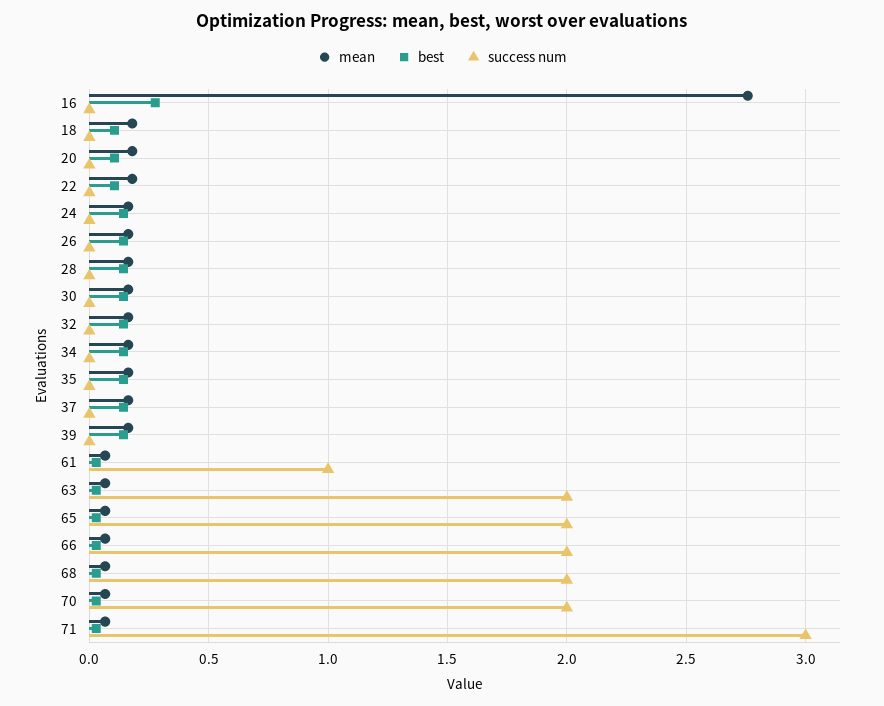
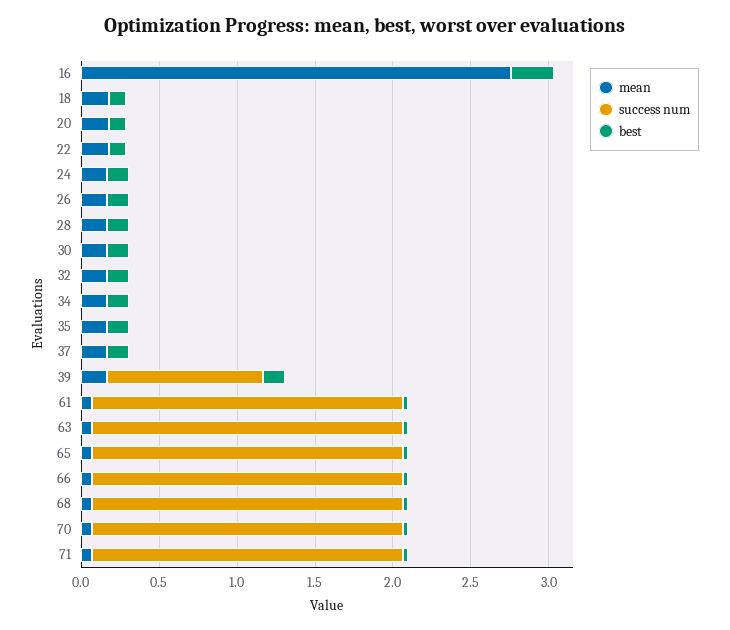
  {
    "mean": {
      "16": 2.75,
      "18": 0.2,
      "20": 0.2,
      "22": 0.2,
      "24": 0.15,
      "26": 0.15,
      "28": 0.15,
      "30": 0.15,
      "32": 0.15,
      "34": 0.15,
      "35": 0.15,
      "37": 0.15,
      "39": 0.15,
      "61": 0.05,
      "63": 0.05,
      "65": 0.05,
      "66": 0.05,
      "68": 0.05,
      "70": 0.05,
      "71": 0.05
    },
    "best": {
      "16": 0.3,
      "18": 0.1,
      "20": 0.1,
      "22": 0.1,
      "24": 0.15,
      "26": 0.15,
      "28": 0.15,
      "30": 0.15,
      "32": 0.15,
      "34": 0.15,
      "35": 0.15,
      "37": 0.15,
      "39": 0.15,
      "61": 0.05,
      "63": 0.05,
      "65": 0.05,
      "66": 0.05,
      "68": 0.05,
      "70": 0.05,
      "71": 0.05
    },
    "success num": {
      "16": 0,
      "18": 0,
      "20": 0,
      "22": 0,
      "24": 0,
      "26": 0,
      "28": 0,
      "30": 0,
      "32": 0,
      "34": 0,
      "35": 0,
      "37": 0,
-     "39": 0,
+     "39": 1,
-     "61": 1,
+     "61": 2,
      "63": 2,
      "65": 2,
      "66": 2,
      "68": 2,
      "70": 2,
-     "71": 3
+     "71": 2
    }
  }

